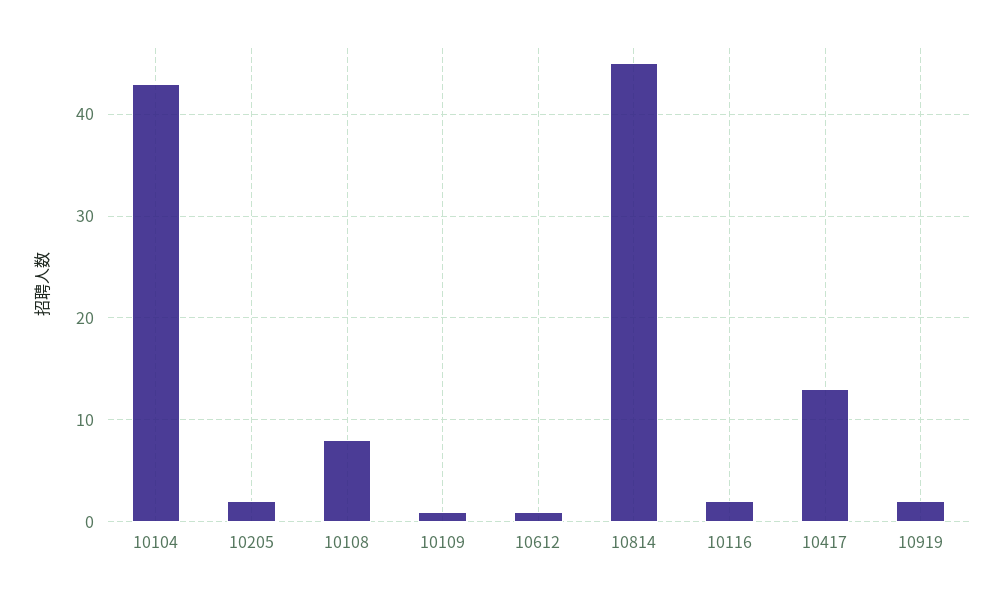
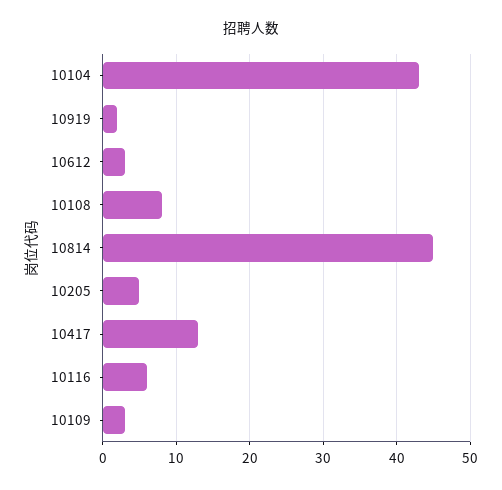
  {
    "10104": 43,
-   "10205": 2,
+   "10205": 5,
    "10108": 8,
-   "10109": 1,
+   "10109": 3,
-   "10612": 1,
+   "10612": 3,
    "10814": 45,
-   "10116": 2,
+   "10116": 6,
    "10417": 13,
    "10919": 2
  }

